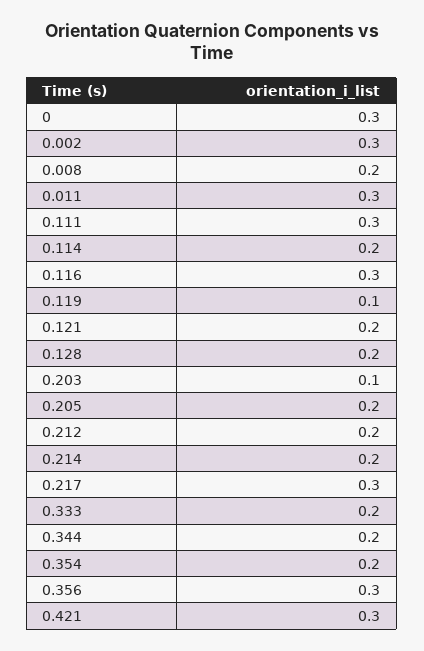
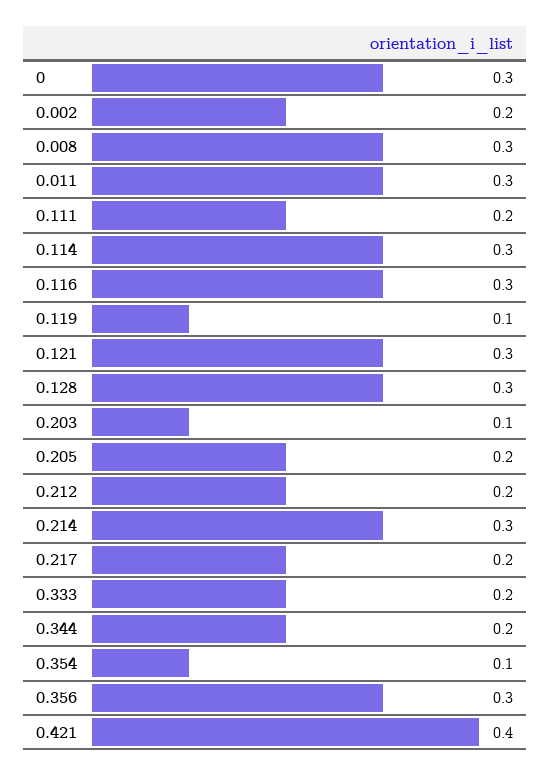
  {
    "0": 0.3,
-   "0.002": 0.3,
+   "0.002": 0.2,
-   "0.008": 0.2,
+   "0.008": 0.3,
    "0.011": 0.3,
-   "0.111": 0.3,
+   "0.111": 0.2,
-   "0.114": 0.2,
+   "0.114": 0.3,
    "0.116": 0.3,
    "0.119": 0.1,
-   "0.121": 0.2,
+   "0.121": 0.3,
-   "0.128": 0.2,
+   "0.128": 0.3,
    "0.203": 0.1,
    "0.205": 0.2,
    "0.212": 0.2,
-   "0.214": 0.2,
+   "0.214": 0.3,
-   "0.217": 0.3,
+   "0.217": 0.2,
    "0.333": 0.2,
    "0.344": 0.2,
-   "0.354": 0.2,
+   "0.354": 0.1,
    "0.356": 0.3,
-   "0.421": 0.3
+   "0.421": 0.4
  }

